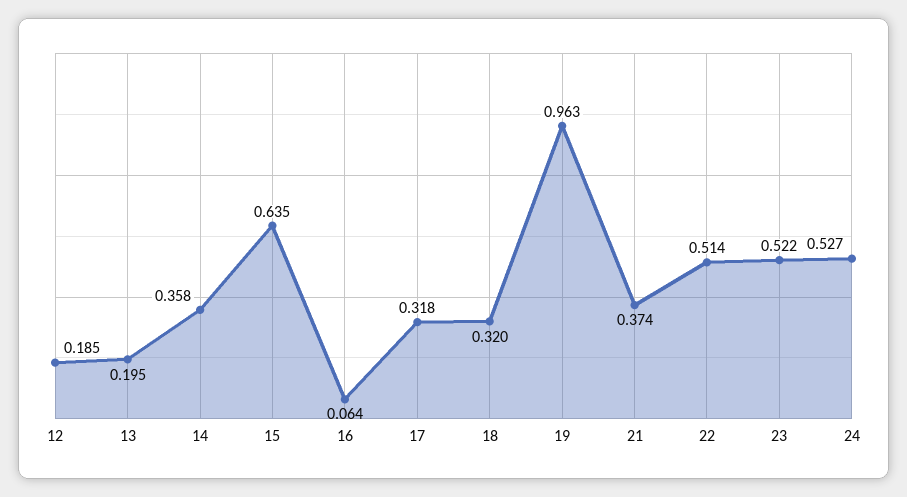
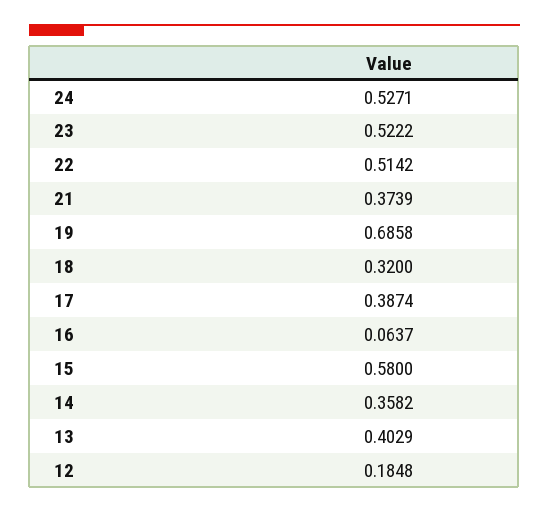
  {
    "12": 0.1848,
-   "13": 0.195,
+   "13": 0.4029,
    "14": 0.3582,
-   "15": 0.635,
+   "15": 0.58,
    "16": 0.0637,
-   "17": 0.318,
+   "17": 0.3874,
    "18": 0.32,
-   "19": 0.963,
+   "19": 0.6858,
    "21": 0.3739,
    "22": 0.5142,
    "23": 0.5222,
    "24": 0.5271
  }

